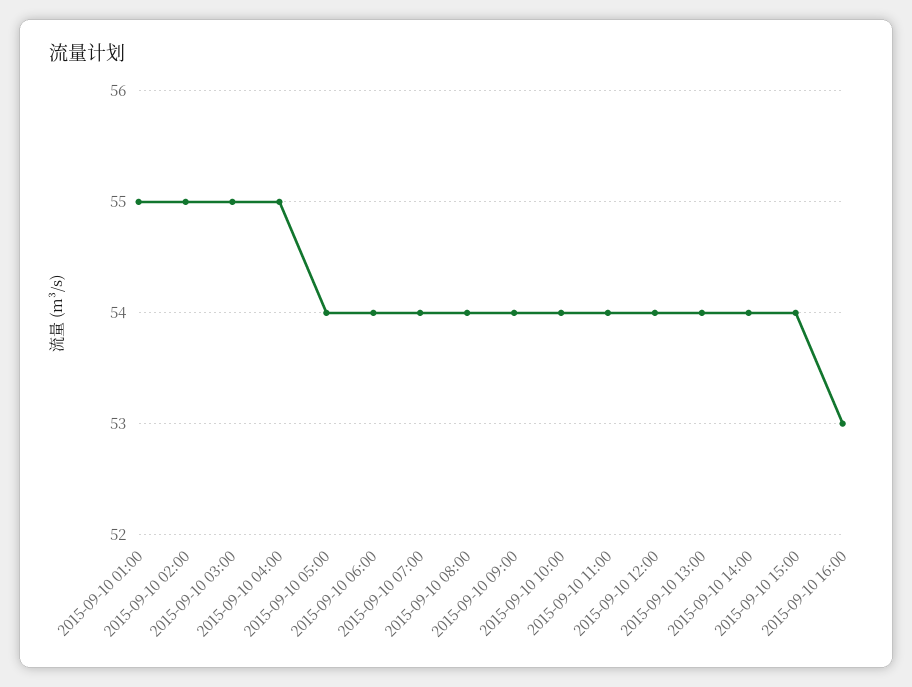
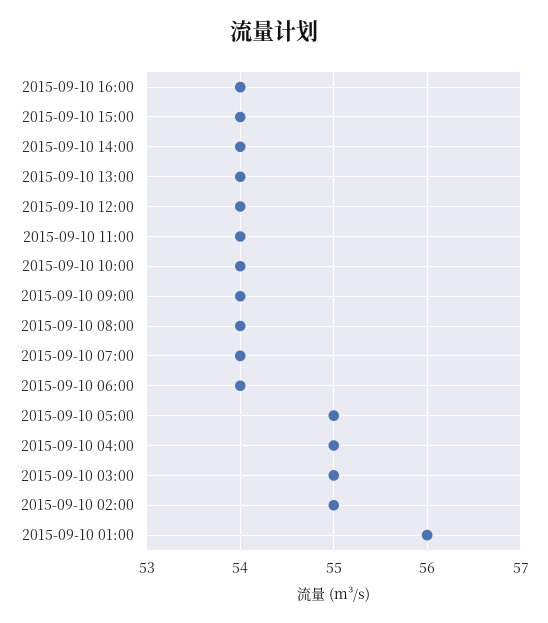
  {
-   "2015-09-10 01:00": 55,
+   "2015-09-10 01:00": 56,
    "2015-09-10 02:00": 55,
    "2015-09-10 03:00": 55,
    "2015-09-10 04:00": 55,
-   "2015-09-10 05:00": 54,
+   "2015-09-10 05:00": 55,
    "2015-09-10 06:00": 54,
    "2015-09-10 07:00": 54,
    "2015-09-10 08:00": 54,
    "2015-09-10 09:00": 54,
    "2015-09-10 10:00": 54,
    "2015-09-10 11:00": 54,
    "2015-09-10 12:00": 54,
    "2015-09-10 13:00": 54,
    "2015-09-10 14:00": 54,
    "2015-09-10 15:00": 54,
-   "2015-09-10 16:00": 53
+   "2015-09-10 16:00": 54
  }

